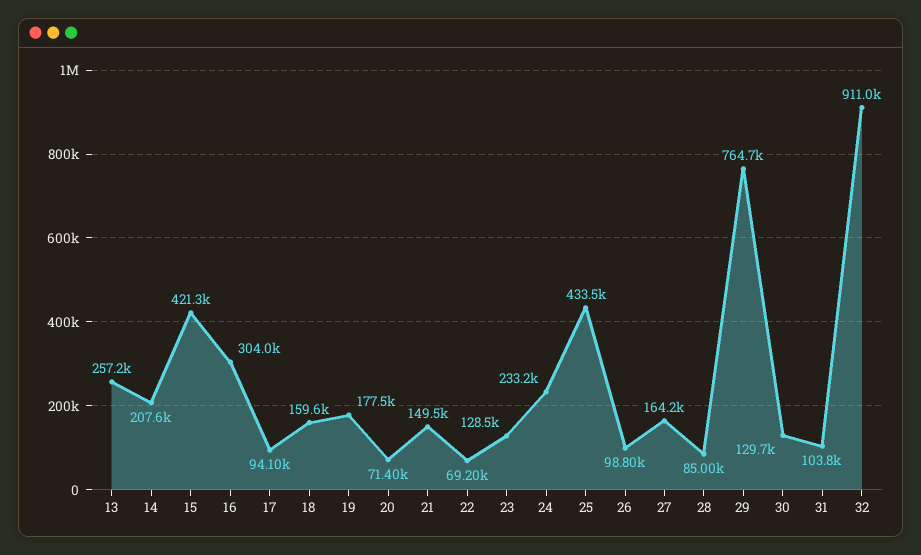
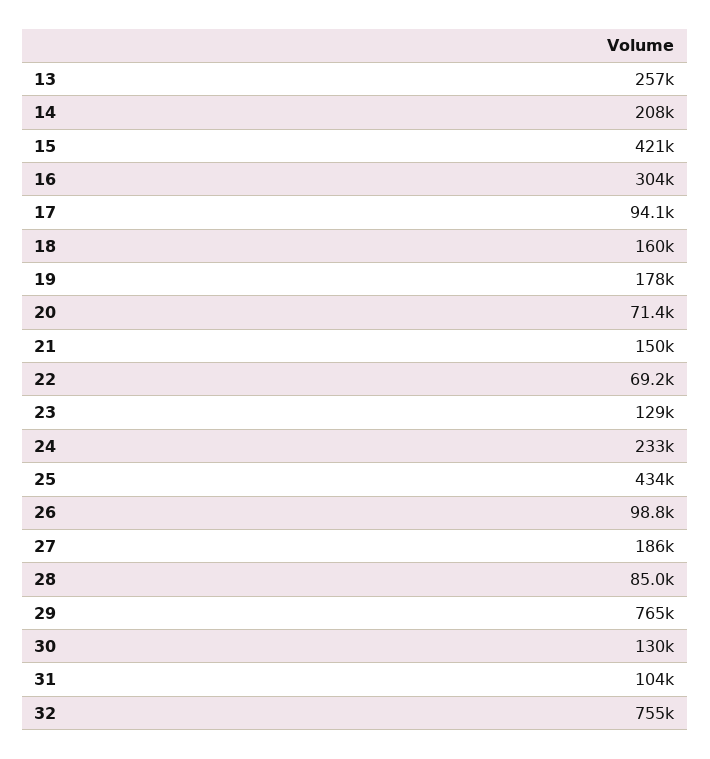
  {
    "13": 257200,
    "14": 207600,
    "15": 421300,
    "16": 304000,
    "17": 94100,
    "18": 159600,
    "19": 177500,
    "20": 71400,
    "21": 149500,
    "22": 69200,
    "23": 128500,
    "24": 233200,
    "25": 433500,
    "26": 98800,
-   "27": 164200,
+   "27": 186000,
    "28": 85000,
    "29": 764700,
    "30": 129700,
    "31": 103800,
-   "32": 911000
+   "32": 755000
  }

